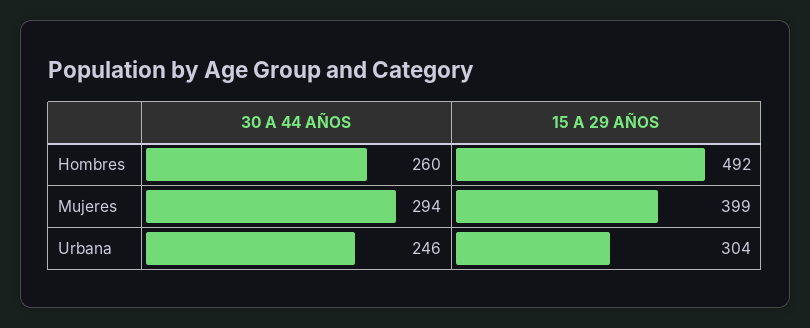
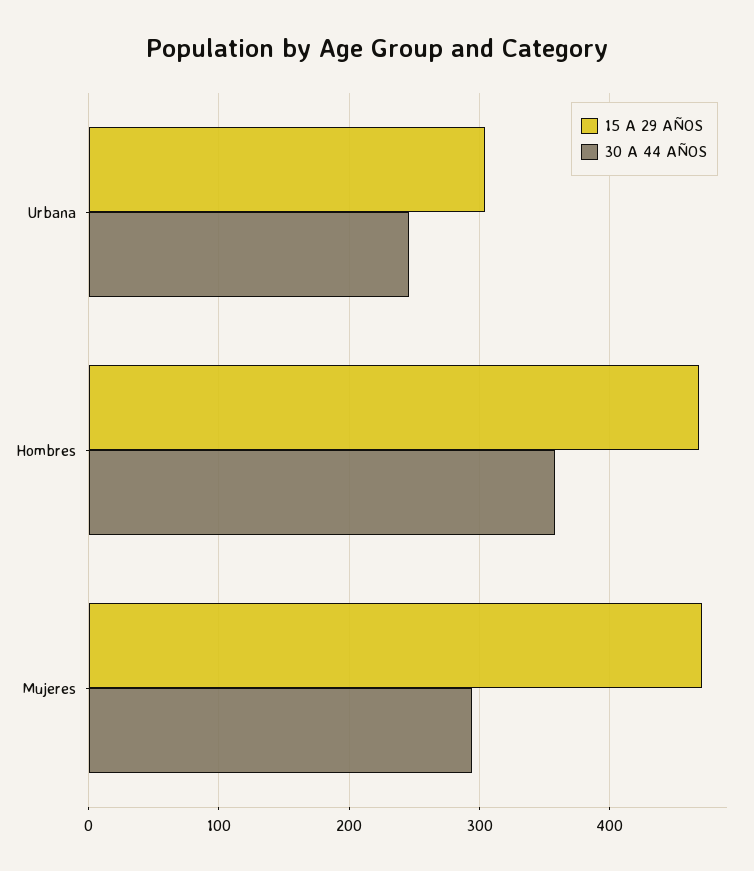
  {
    "30 A 44 AÑOS": {
-     "Hombres": 260,
+     "Hombres": 360,
      "Mujeres": 294,
      "Urbana": 246
    },
    "15 A 29 AÑOS": {
-     "Hombres": 492,
+     "Hombres": 470,
-     "Mujeres": 399,
+     "Mujeres": 470,
      "Urbana": 304
    }
  }

